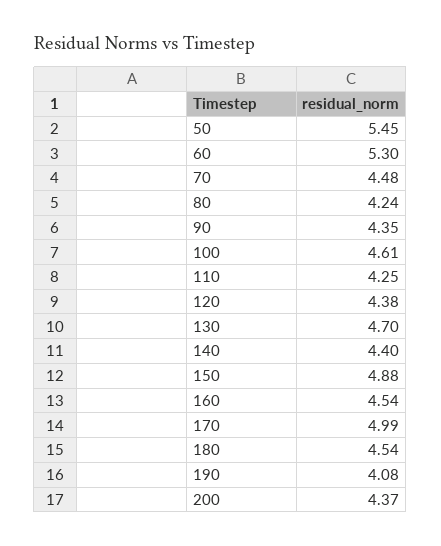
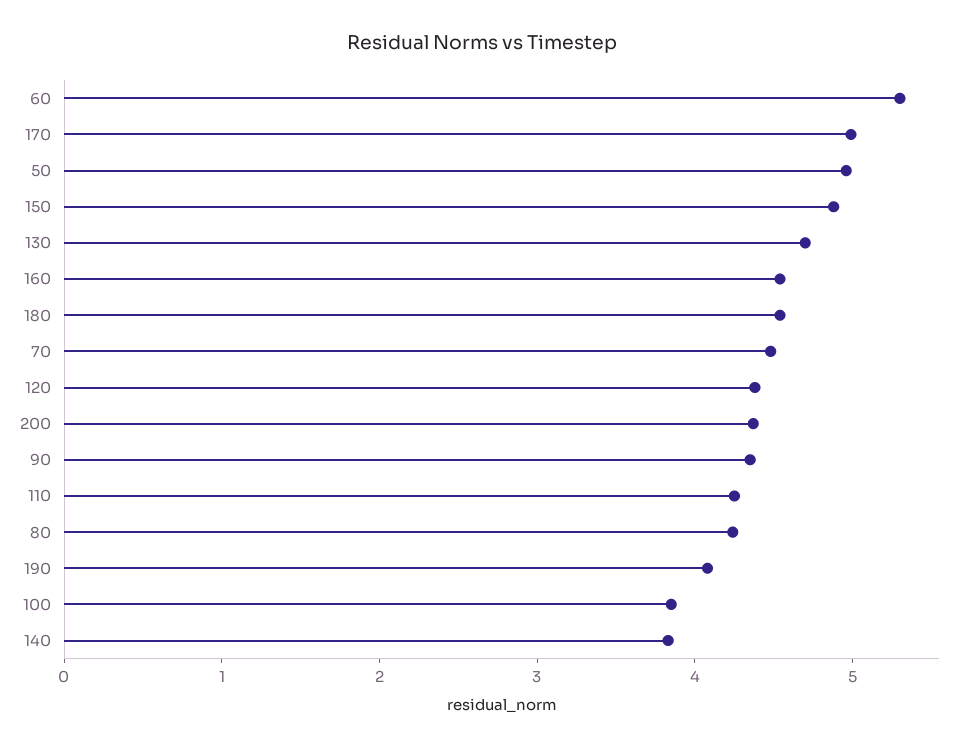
  {
-   "50": 5.45,
+   "50": 5,
    "60": 5.3,
    "70": 4.48,
    "80": 4.24,
    "90": 4.35,
-   "100": 4.61,
+   "100": 3.8,
    "110": 4.25,
    "120": 4.38,
    "130": 4.7,
-   "140": 4.4,
+   "140": 3.8,
    "150": 4.88,
    "160": 4.54,
    "170": 4.99,
    "180": 4.54,
    "190": 4.08,
    "200": 4.37
  }

